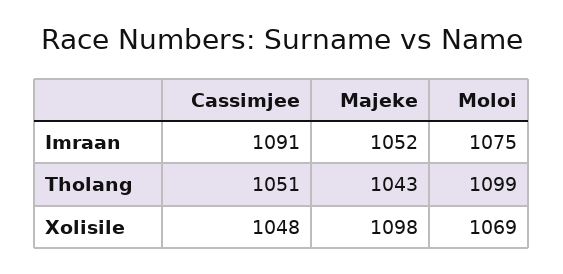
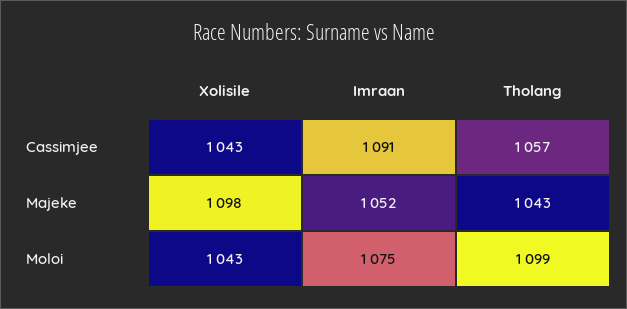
  {
    "Cassimjee": {
      "Imraan": 1091,
-     "Tholang": 1051,
+     "Tholang": 1057,
-     "Xolisile": 1048
+     "Xolisile": 1043
    },
    "Majeke": {
      "Imraan": 1052,
      "Tholang": 1043,
      "Xolisile": 1098
    },
    "Moloi": {
      "Imraan": 1075,
      "Tholang": 1099,
-     "Xolisile": 1069
+     "Xolisile": 1043
    }
  }

